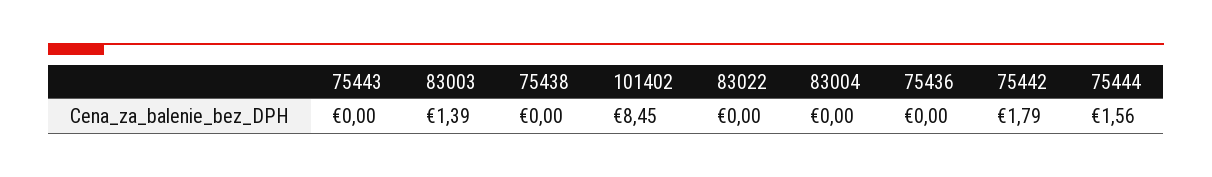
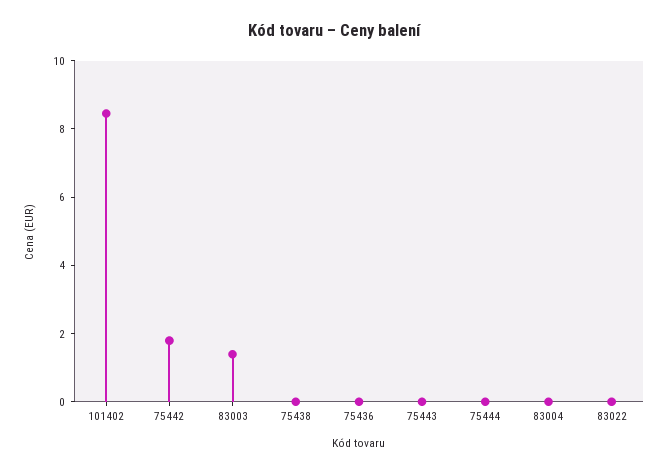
  {
    "75443": 0,
    "83003": 1.39,
    "75438": 0,
    "101402": 8.45,
    "83022": 0,
    "83004": 0,
    "75436": 0,
    "75442": 1.79,
-   "75444": 1.56
+   "75444": 0
  }

